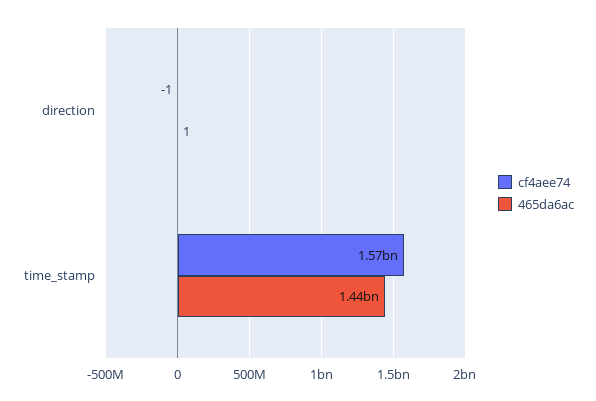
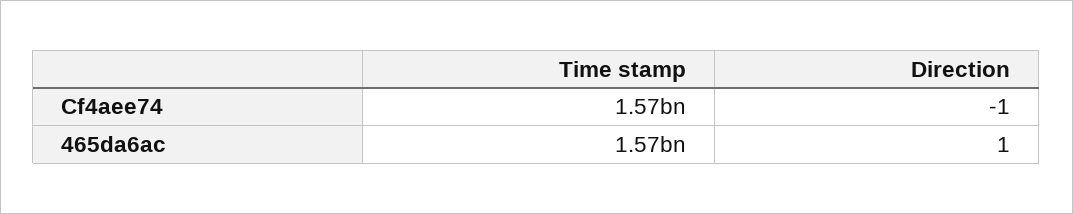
  {
    "cf4aee74": {
      "direction": -1,
      "time_stamp": 1570000000
    },
    "465da6ac": {
      "direction": 1,
-     "time_stamp": 1440000000
+     "time_stamp": 1570000000
    }
  }

